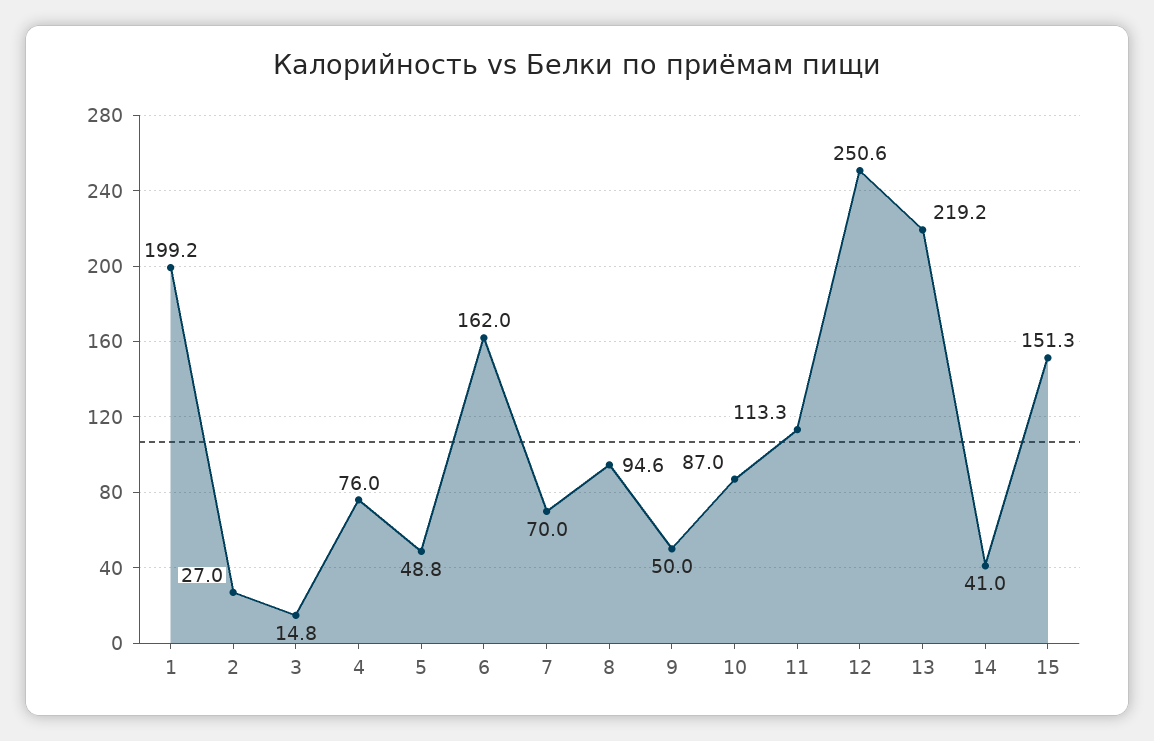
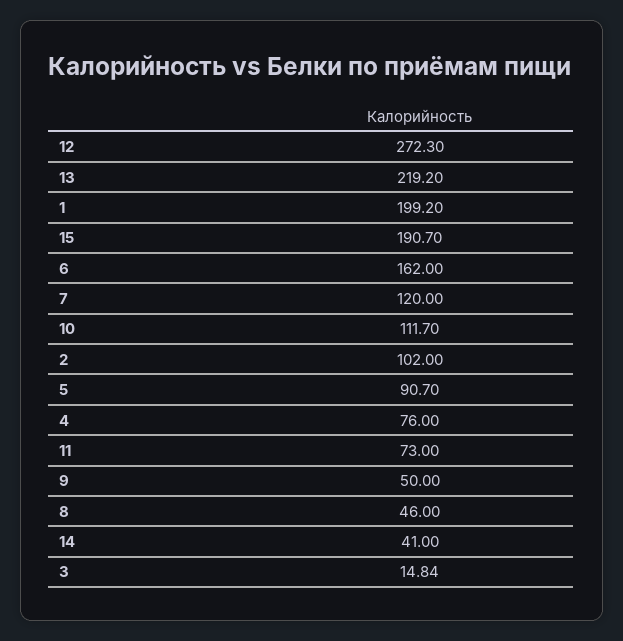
  {
    "1": 199.2,
-   "2": 27,
+   "2": 102,
    "3": 14.84,
    "4": 76,
-   "5": 48.8,
+   "5": 90.7,
    "6": 162,
-   "7": 70,
+   "7": 120,
-   "8": 94.6,
+   "8": 46,
    "9": 50,
-   "10": 87,
+   "10": 111.7,
-   "11": 113.3,
+   "11": 73,
-   "12": 250.6,
+   "12": 272.3,
    "13": 219.2,
    "14": 41,
-   "15": 151.3
+   "15": 190.7
  }

